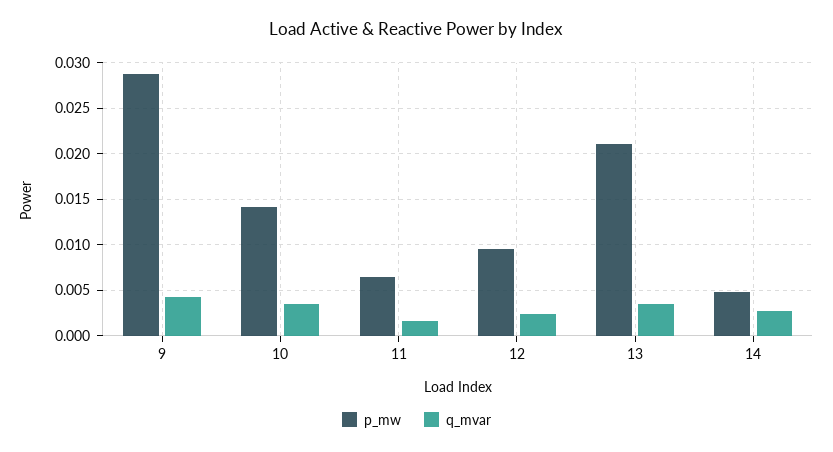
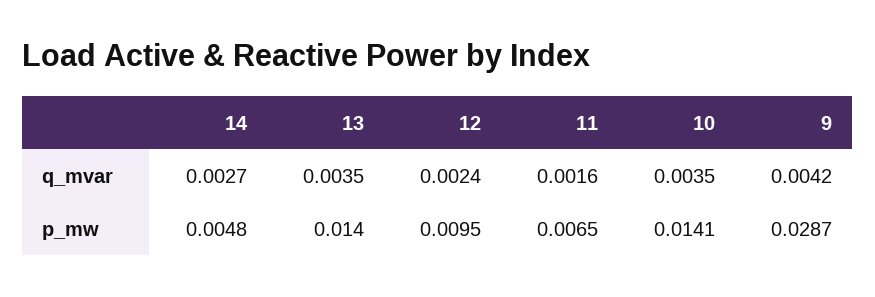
  {
    "p_mw": {
      "9": 0.0287,
      "10": 0.0141,
      "11": 0.0065,
      "12": 0.0095,
-     "13": 0.021,
+     "13": 0.014,
      "14": 0.0048
    },
    "q_mvar": {
      "9": 0.0042,
      "10": 0.0035,
      "11": 0.0016,
      "12": 0.0024,
      "13": 0.0035,
      "14": 0.0027
    }
  }

